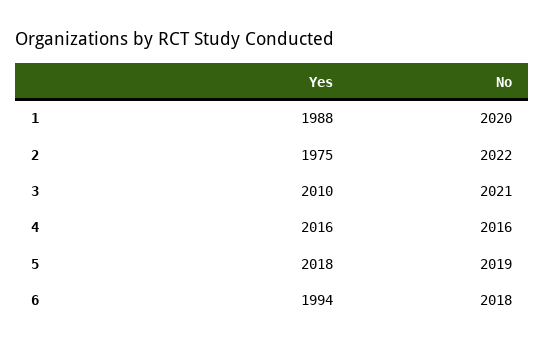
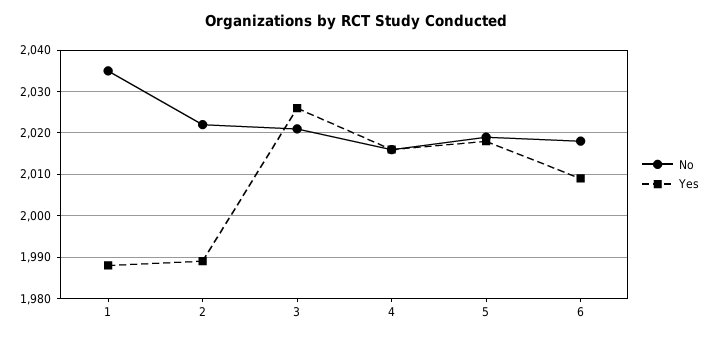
  {
    "Yes": {
      "1": 1988,
-     "2": 1975,
+     "2": 1990,
-     "3": 2010,
+     "3": 2025,
      "4": 2016,
      "5": 2018,
-     "6": 1994
+     "6": 2010
    },
    "No": {
-     "1": 2020,
+     "1": 2035,
      "2": 2022,
      "3": 2021,
      "4": 2016,
      "5": 2019,
      "6": 2018
    }
  }

